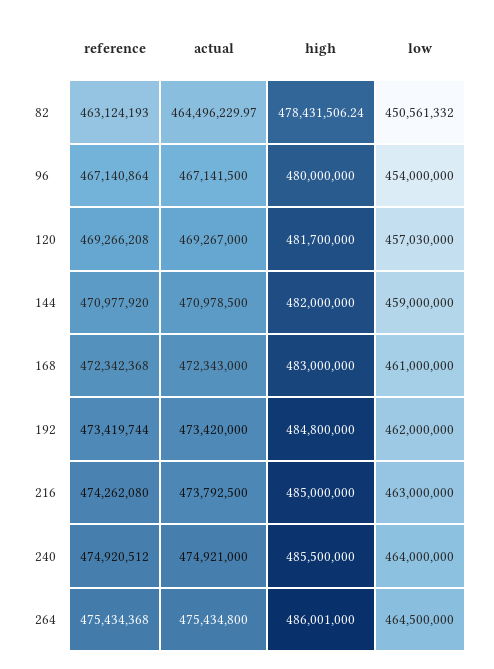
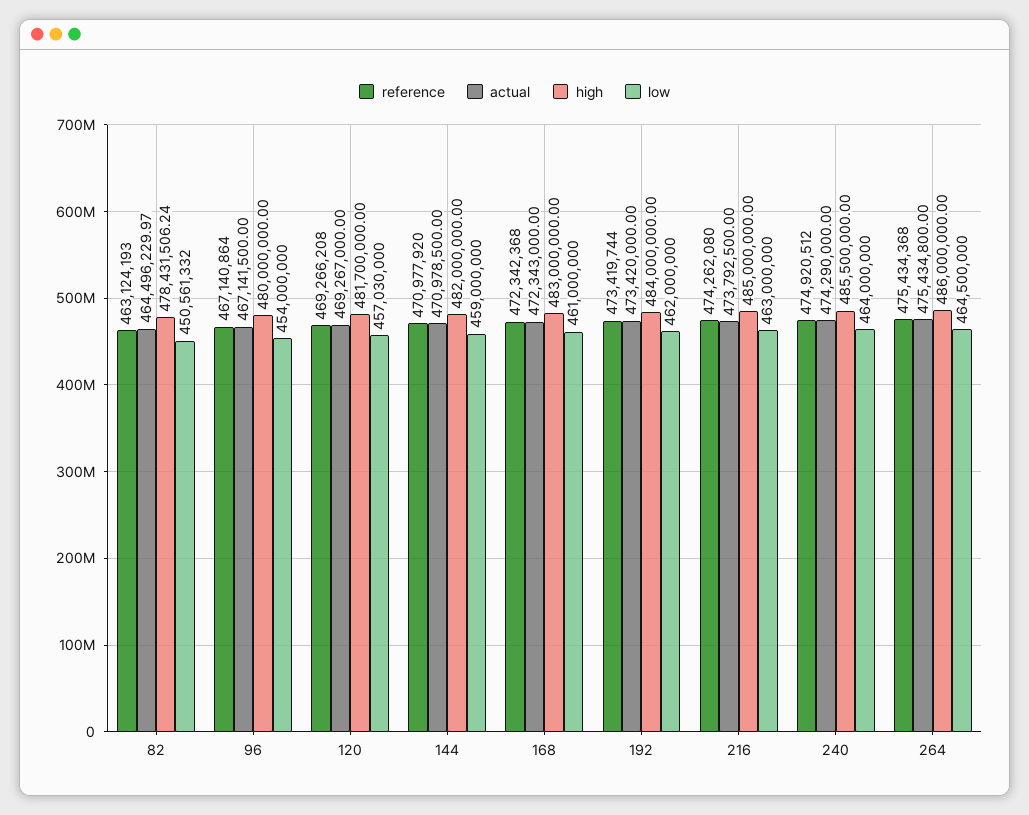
  {
    "reference": {
      "82": 463124193,
      "96": 467140864,
      "120": 469266208,
      "144": 470977920,
      "168": 472342368,
      "192": 473419744,
      "216": 474262080,
      "240": 474920512,
      "264": 475434368
    },
    "actual": {
      "82": 464496229.97,
      "96": 467141500,
      "120": 469267000,
      "144": 470978500,
      "168": 472343000,
      "192": 473420000,
      "216": 473792500,
-     "240": 474921000,
+     "240": 474290000,
      "264": 475434800
    },
    "high": {
      "82": 478431506.24,
      "96": 480000000,
      "120": 481700000,
      "144": 482000000,
      "168": 483000000,
-     "192": 484800000,
+     "192": 484000000,
      "216": 485000000,
      "240": 485500000,
-     "264": 486001000
+     "264": 486000000
    },
    "low": {
      "82": 450561332,
      "96": 454000000,
      "120": 457030000,
      "144": 459000000,
      "168": 461000000,
      "192": 462000000,
      "216": 463000000,
      "240": 464000000,
      "264": 464500000
    }
  }

